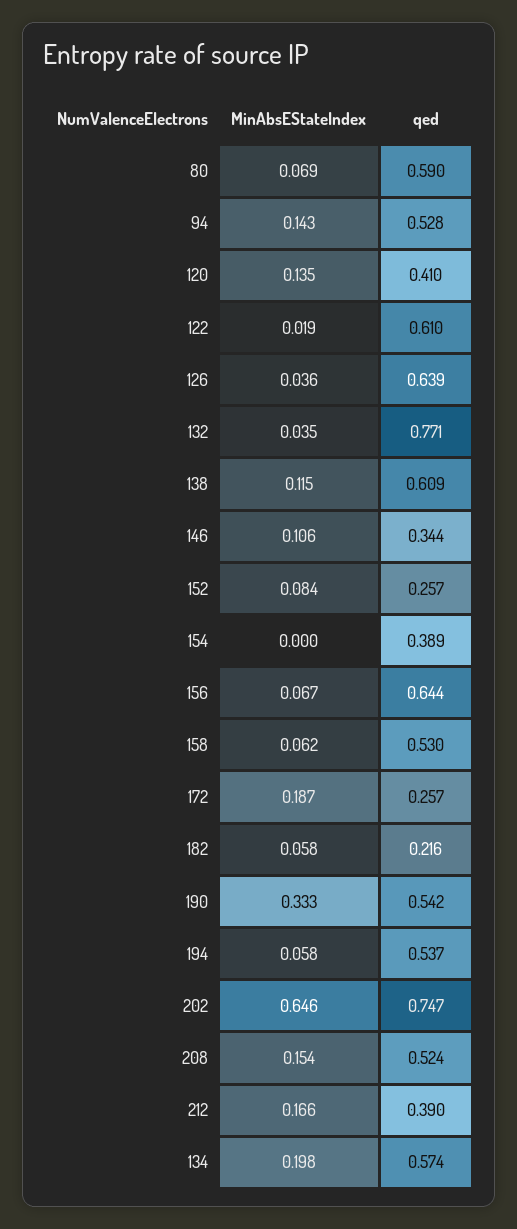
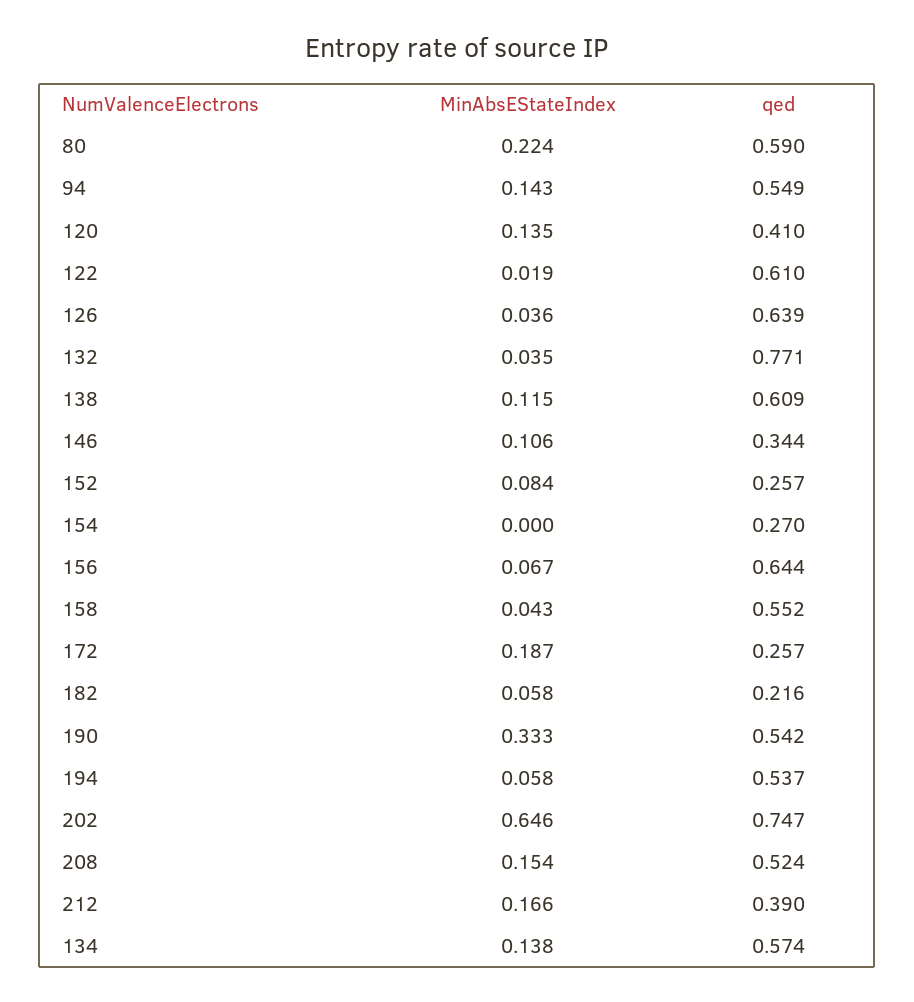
  {
    "MinAbsEStateIndex": {
-     "80": 0.069,
+     "80": 0.224,
      "94": 0.143,
      "120": 0.135,
      "122": 0.019,
      "126": 0.036,
      "132": 0.035,
      "138": 0.115,
      "146": 0.106,
      "152": 0.084,
      "154": 0,
      "156": 0.067,
-     "158": 0.062,
+     "158": 0.043,
      "172": 0.187,
      "182": 0.058,
      "190": 0.333,
      "194": 0.058,
      "202": 0.646,
      "208": 0.154,
      "212": 0.166,
-     "134": 0.198
+     "134": 0.138
    },
    "qed": {
      "80": 0.59,
-     "94": 0.528,
+     "94": 0.549,
      "120": 0.41,
      "122": 0.61,
      "126": 0.639,
      "132": 0.771,
      "138": 0.609,
      "146": 0.344,
      "152": 0.257,
-     "154": 0.389,
+     "154": 0.27,
      "156": 0.644,
-     "158": 0.53,
+     "158": 0.552,
      "172": 0.257,
      "182": 0.216,
      "190": 0.542,
      "194": 0.537,
      "202": 0.747,
      "208": 0.524,
      "212": 0.39,
      "134": 0.574
    }
  }

